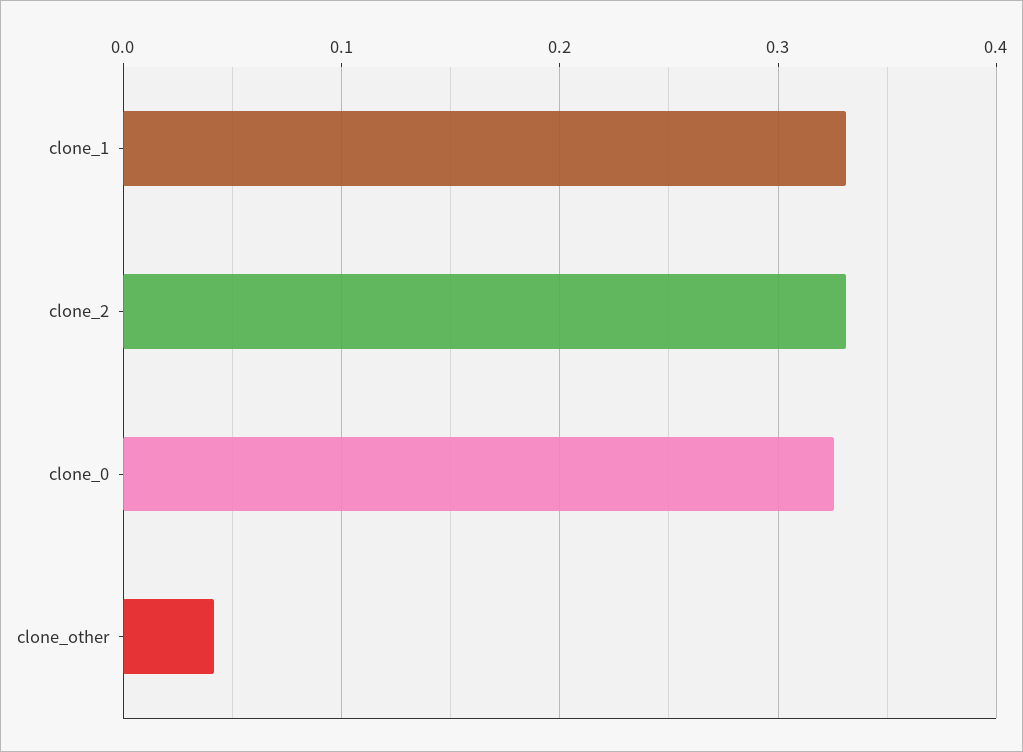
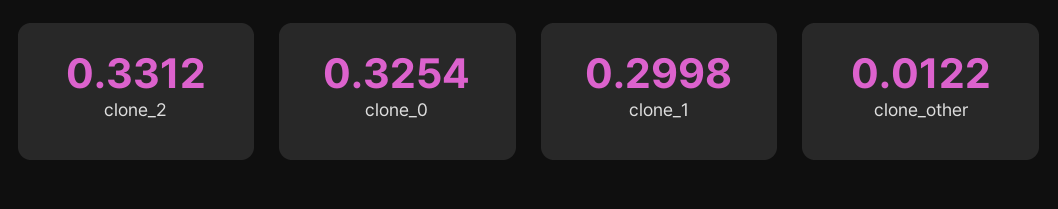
  {
-   "clone_1": 0.33,
+   "clone_1": 0.2998,
    "clone_2": 0.3312,
    "clone_0": 0.3254,
-   "clone_other": 0.04
+   "clone_other": 0.0122
  }

